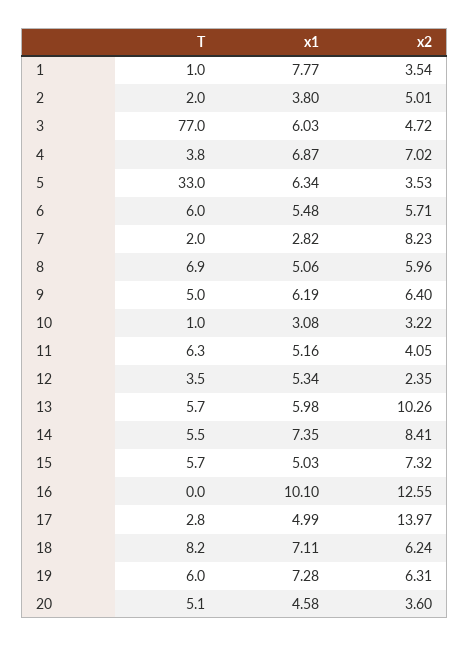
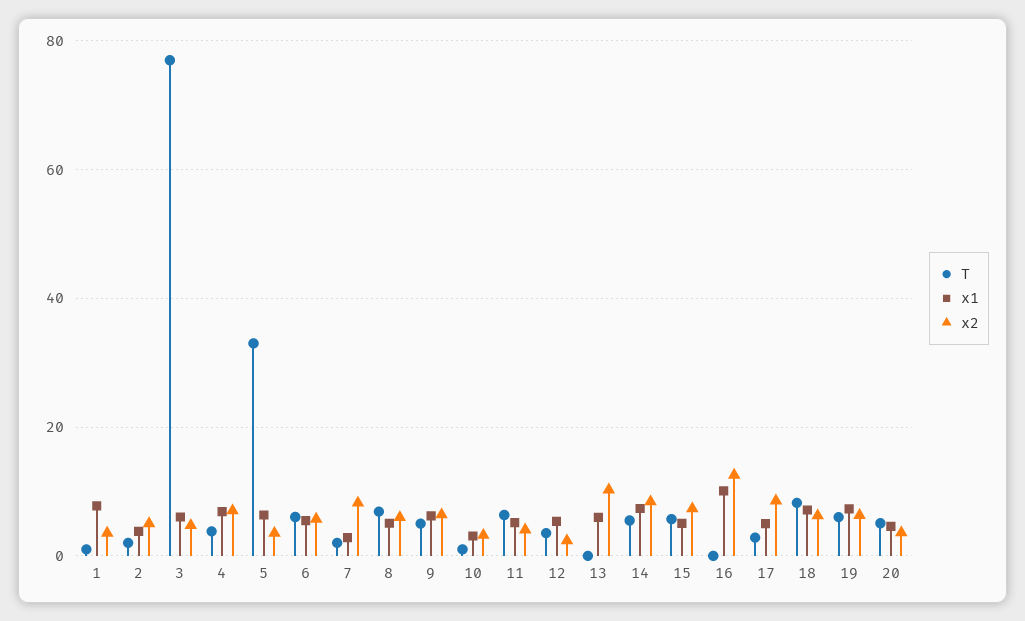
  {
    "T": {
      "1": 1,
      "2": 2,
      "3": 77,
      "4": 3.8,
      "5": 33,
      "6": 6,
      "7": 2,
      "8": 6.9,
      "9": 5,
      "10": 1,
      "11": 6.3,
      "12": 3.5,
-     "13": 5.7,
+     "13": 0,
      "14": 5.5,
      "15": 5.7,
      "16": 0,
      "17": 2.8,
      "18": 8.2,
      "19": 6,
      "20": 5.1
    },
    "x1": {
      "1": 7.77,
      "2": 3.8,
      "3": 6.03,
      "4": 6.87,
      "5": 6.34,
      "6": 5.48,
      "7": 2.82,
      "8": 5.06,
      "9": 6.19,
      "10": 3.08,
      "11": 5.16,
      "12": 5.34,
      "13": 5.98,
      "14": 7.35,
      "15": 5.03,
      "16": 10.1,
      "17": 4.99,
      "18": 7.11,
      "19": 7.28,
      "20": 4.58
    },
    "x2": {
      "1": 3.54,
      "2": 5.01,
      "3": 4.72,
      "4": 7.02,
      "5": 3.53,
      "6": 5.71,
      "7": 8.23,
      "8": 5.96,
      "9": 6.4,
      "10": 3.22,
      "11": 4.05,
      "12": 2.35,
      "13": 10.26,
      "14": 8.41,
      "15": 7.32,
      "16": 12.55,
-     "17": 13.97,
+     "17": 8,
      "18": 6.24,
      "19": 6.31,
      "20": 3.6
    }
  }

